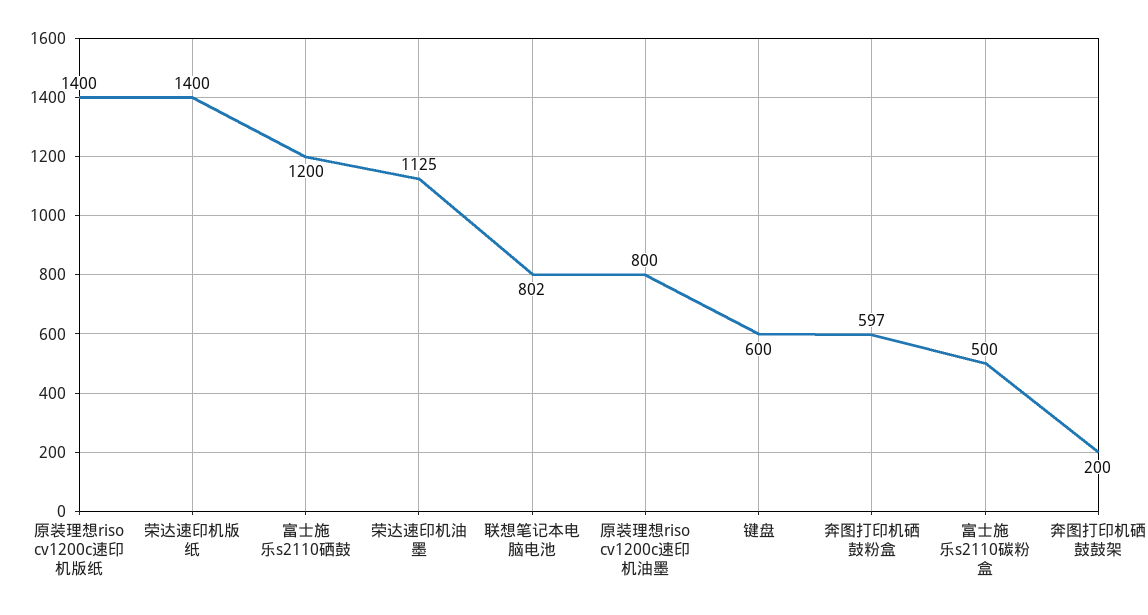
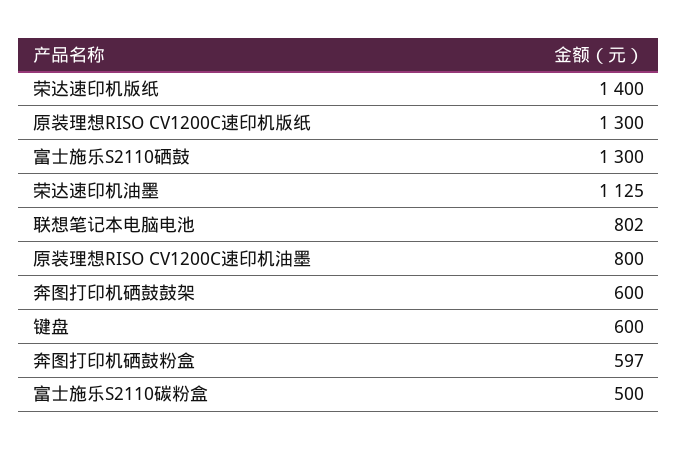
  {
-   "原装理想riso cv1200c速印机版纸": 1400,
+   "原装理想riso cv1200c速印机版纸": 1300,
    "荣达速印机版纸": 1400,
-   "富士施乐s2110硒鼓": 1200,
+   "富士施乐s2110硒鼓": 1300,
    "荣达速印机油墨": 1125,
    "联想笔记本电脑电池": 802,
    "原装理想riso cv1200c速印机油墨": 800,
    "键盘": 600,
    "奔图打印机硒鼓粉盒": 597,
    "富士施乐s2110碳粉盒": 500,
-   "奔图打印机硒鼓鼓架": 200
+   "奔图打印机硒鼓鼓架": 600
  }

